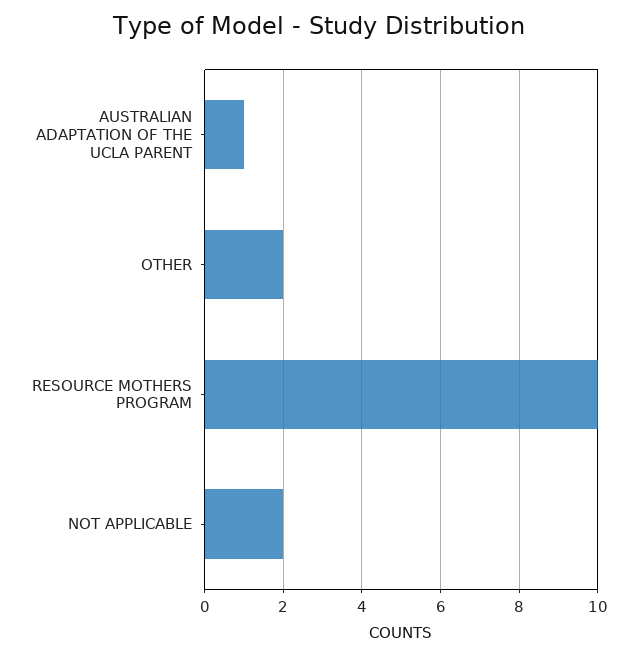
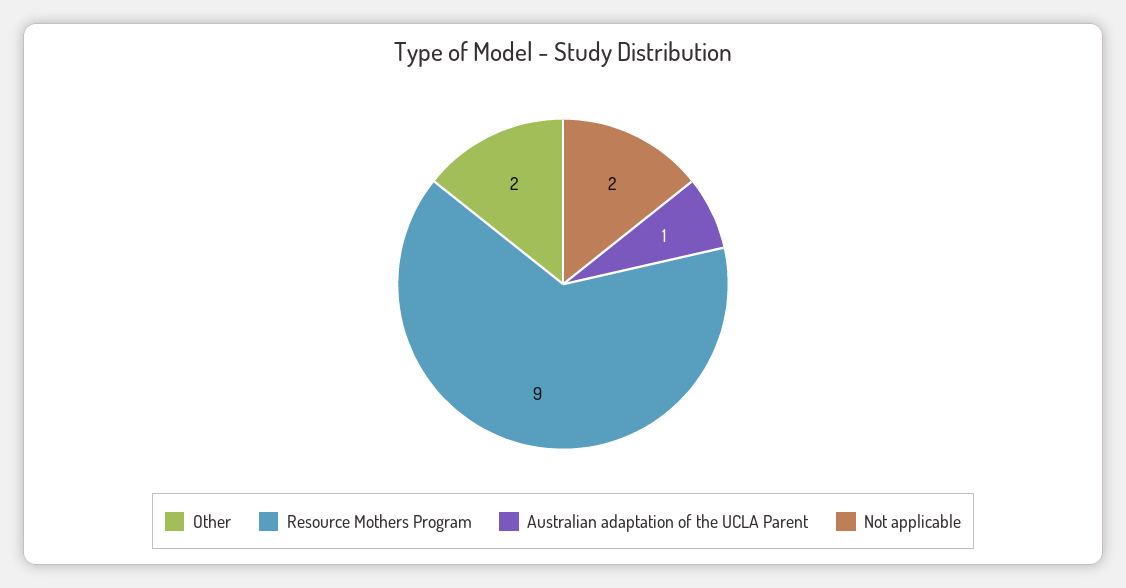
  {
    "AUSTRALIAN ADAPTATION OF THE UCLA PARENT": 1,
    "OTHER": 2,
-   "RESOURCE MOTHERS PROGRAM": 10,
+   "RESOURCE MOTHERS PROGRAM": 9,
    "NOT APPLICABLE": 2
  }

